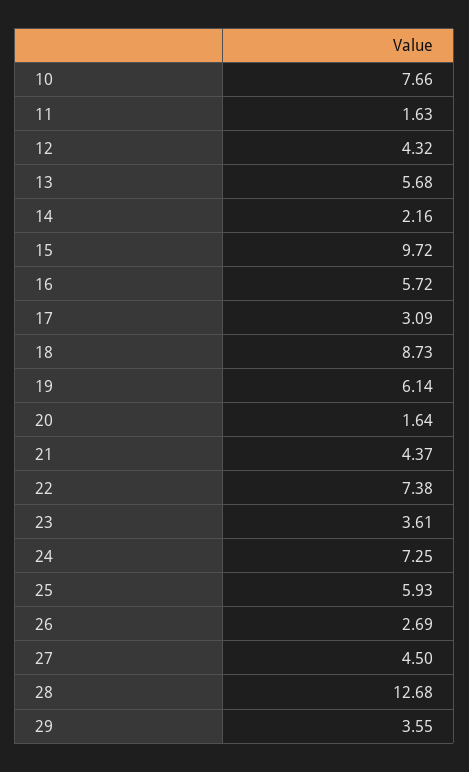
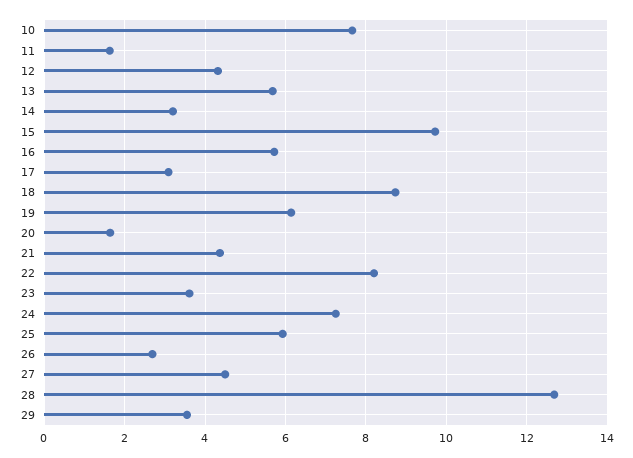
  {
    "10": 7.66,
    "11": 1.63,
    "12": 4.32,
    "13": 5.68,
-   "14": 2.16,
+   "14": 3.2,
    "15": 9.72,
    "16": 5.72,
    "17": 3.09,
    "18": 8.73,
    "19": 6.14,
    "20": 1.64,
    "21": 4.37,
-   "22": 7.38,
+   "22": 8.2,
    "23": 3.61,
    "24": 7.25,
    "25": 5.93,
    "26": 2.69,
    "27": 4.5,
    "28": 12.68,
    "29": 3.55
  }

